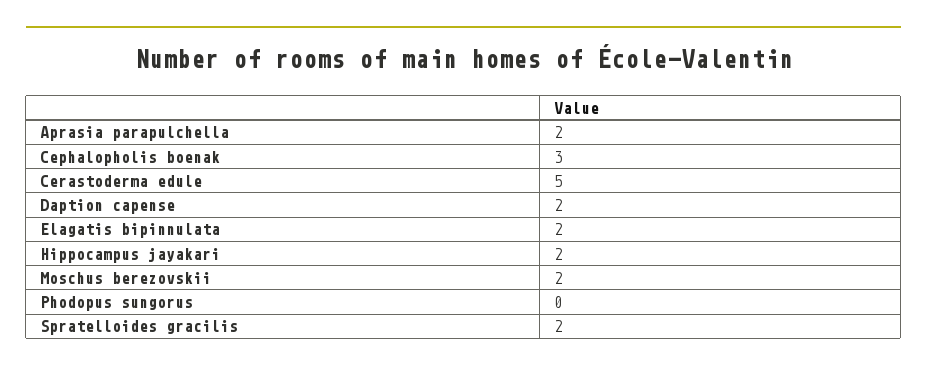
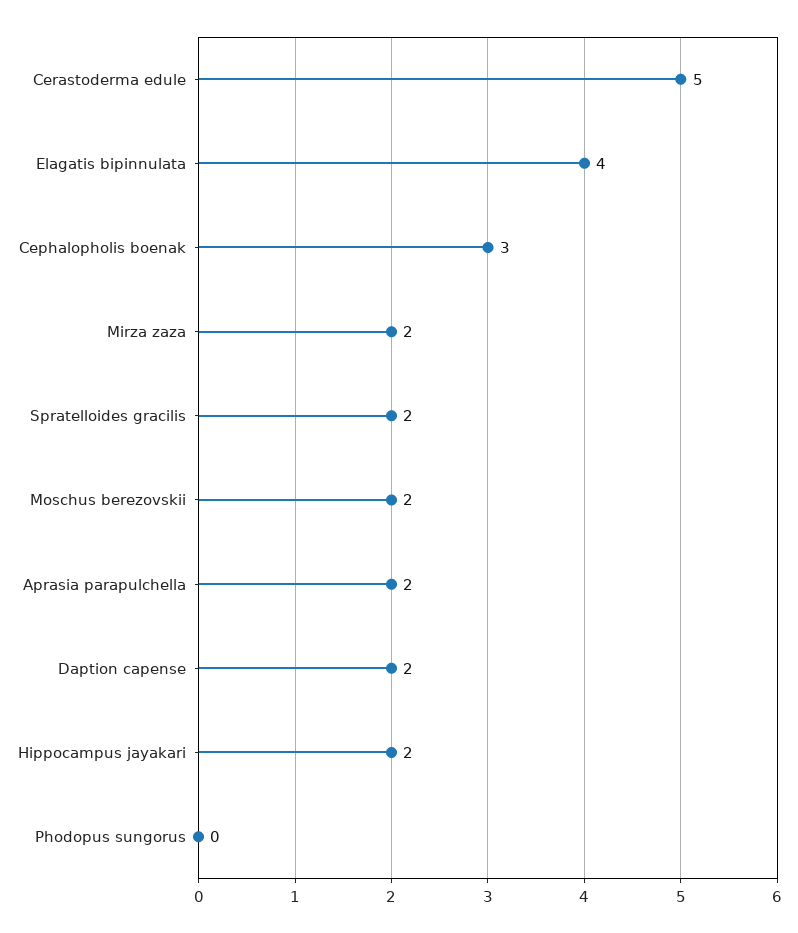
  {
    "Aprasia parapulchella": 2,
    "Cephalopholis boenak": 3,
    "Cerastoderma edule": 5,
    "Daption capense": 2,
-   "Elagatis bipinnulata": 2,
+   "Elagatis bipinnulata": 4,
    "Hippocampus jayakari": 2,
    "Moschus berezovskii": 2,
    "Phodopus sungorus": 0,
-   "Spratelloides gracilis": 2
+   "Spratelloides gracilis": 2,
+   "Mirza zaza": 2
  }

